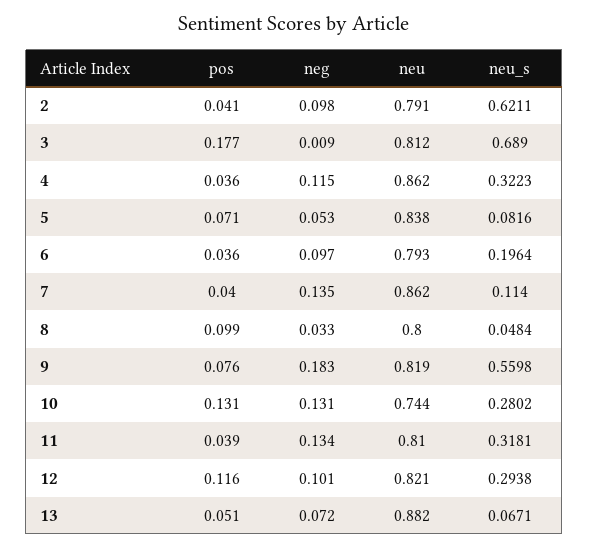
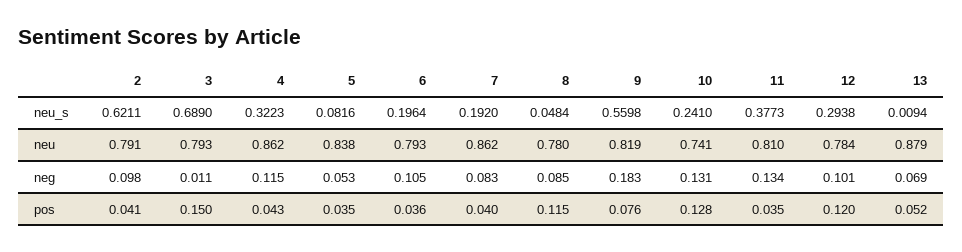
  {
    "pos": {
      "2": 0.041,
-     "3": 0.177,
+     "3": 0.15,
-     "4": 0.036,
+     "4": 0.043,
-     "5": 0.071,
+     "5": 0.035,
      "6": 0.036,
      "7": 0.04,
-     "8": 0.099,
+     "8": 0.115,
      "9": 0.076,
-     "10": 0.131,
+     "10": 0.128,
-     "11": 0.039,
+     "11": 0.035,
-     "12": 0.116,
+     "12": 0.12,
-     "13": 0.051
+     "13": 0.052
    },
    "neg": {
      "2": 0.098,
-     "3": 0.009,
+     "3": 0.011,
      "4": 0.115,
      "5": 0.053,
-     "6": 0.097,
+     "6": 0.105,
-     "7": 0.135,
+     "7": 0.083,
-     "8": 0.033,
+     "8": 0.085,
      "9": 0.183,
      "10": 0.131,
      "11": 0.134,
      "12": 0.101,
-     "13": 0.072
+     "13": 0.069
    },
    "neu": {
      "2": 0.791,
-     "3": 0.812,
+     "3": 0.793,
      "4": 0.862,
      "5": 0.838,
      "6": 0.793,
      "7": 0.862,
-     "8": 0.8,
+     "8": 0.78,
      "9": 0.819,
-     "10": 0.744,
+     "10": 0.741,
      "11": 0.81,
-     "12": 0.821,
+     "12": 0.784,
-     "13": 0.882
+     "13": 0.879
    },
    "neu_s": {
      "2": 0.6211,
      "3": 0.689,
      "4": 0.3223,
      "5": 0.0816,
      "6": 0.1964,
-     "7": 0.114,
+     "7": 0.192,
      "8": 0.0484,
      "9": 0.5598,
-     "10": 0.2802,
+     "10": 0.241,
-     "11": 0.3181,
+     "11": 0.3773,
      "12": 0.2938,
-     "13": 0.0671
+     "13": 0.0094
    }
  }

